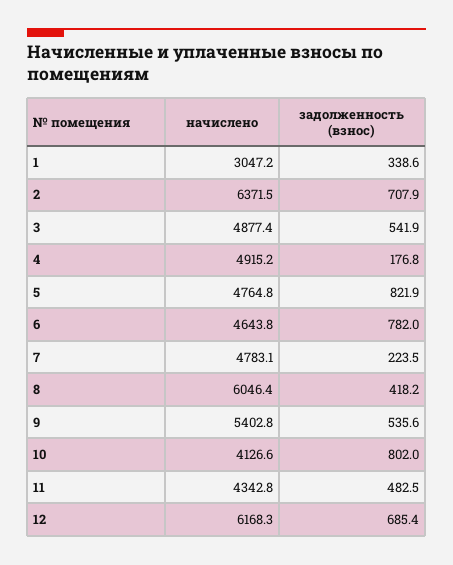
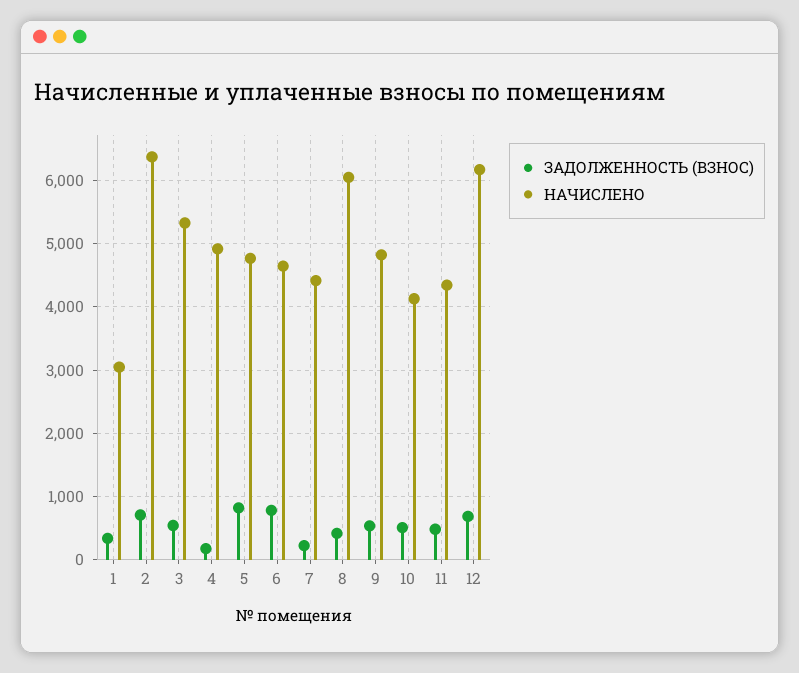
  {
    "начислено": {
      "1": 3047.2,
      "2": 6371.5,
-     "3": 4877.4,
+     "3": 5300,
      "4": 4915.2,
      "5": 4764.8,
      "6": 4643.8,
-     "7": 4783.1,
+     "7": 4400,
      "8": 6046.4,
-     "9": 5402.8,
+     "9": 4800,
      "10": 4126.6,
      "11": 4342.8,
      "12": 6168.3
    },
    "задолженность (взнос)": {
      "1": 338.6,
      "2": 707.9,
      "3": 541.9,
      "4": 176.8,
      "5": 821.9,
      "6": 782,
      "7": 223.5,
      "8": 418.2,
      "9": 535.6,
-     "10": 802,
+     "10": 500,
      "11": 482.5,
      "12": 685.4
    }
  }

